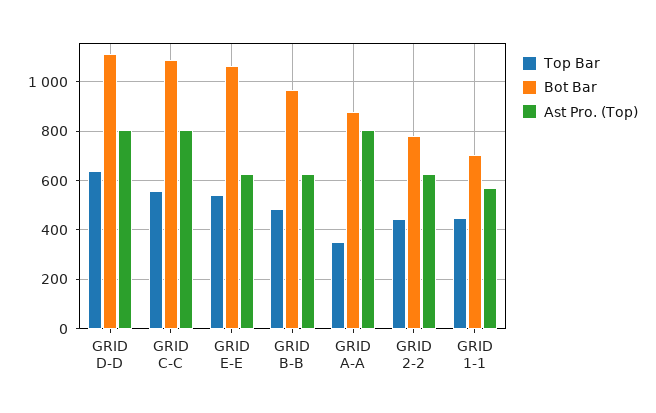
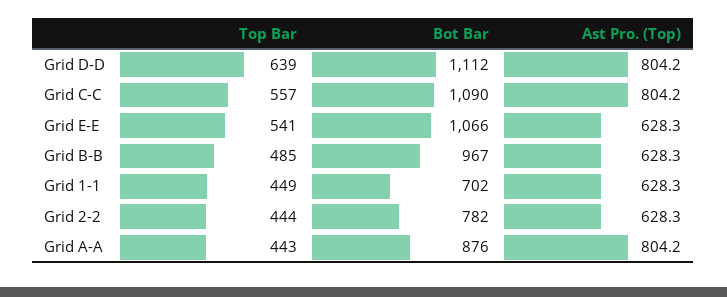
  {
    "Top Bar": {
      "GRID D-D": 639,
      "GRID C-C": 557,
      "GRID E-E": 541,
      "GRID B-B": 485,
-     "GRID A-A": 350,
+     "GRID A-A": 443,
      "GRID 2-2": 444,
      "GRID 1-1": 449
    },
    "Bot Bar": {
      "GRID D-D": 1112,
      "GRID C-C": 1090,
      "GRID E-E": 1066,
      "GRID B-B": 967,
      "GRID A-A": 876,
      "GRID 2-2": 782,
      "GRID 1-1": 702
    },
    "Ast Pro. (Top)": {
      "GRID D-D": 804.2,
      "GRID C-C": 804.2,
      "GRID E-E": 628.3,
      "GRID B-B": 628.3,
      "GRID A-A": 804.2,
      "GRID 2-2": 628.3,
-     "GRID 1-1": 575
+     "GRID 1-1": 628.3
    }
  }

